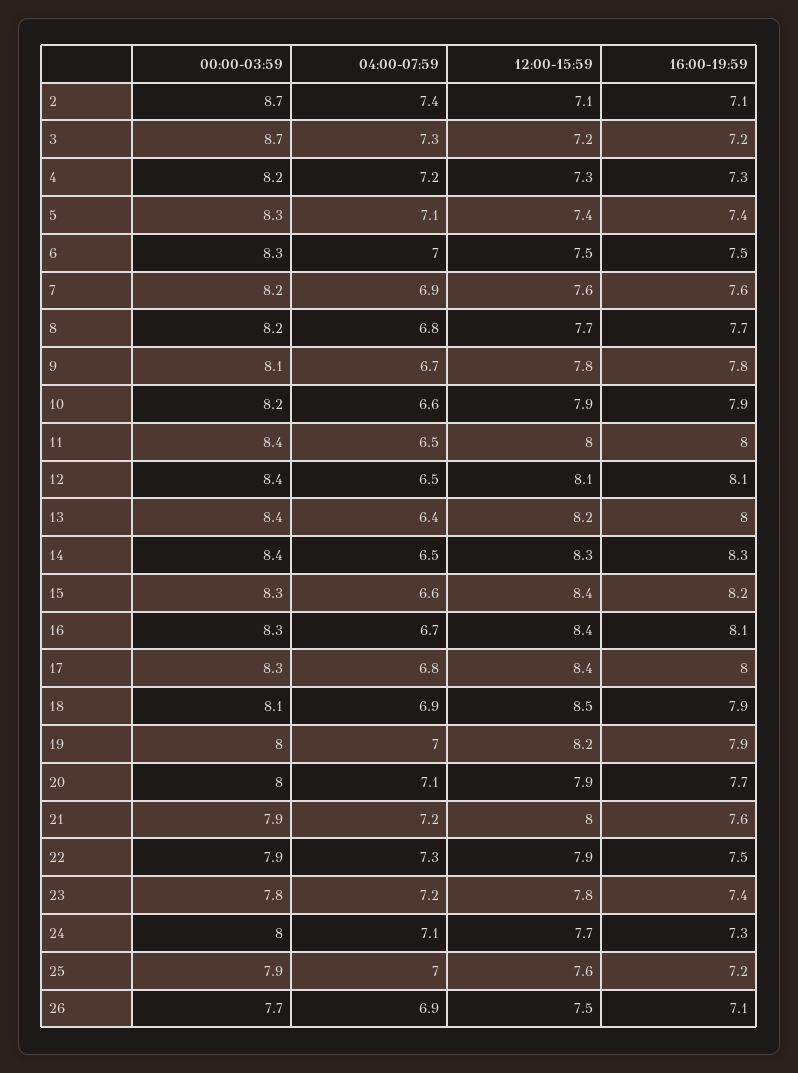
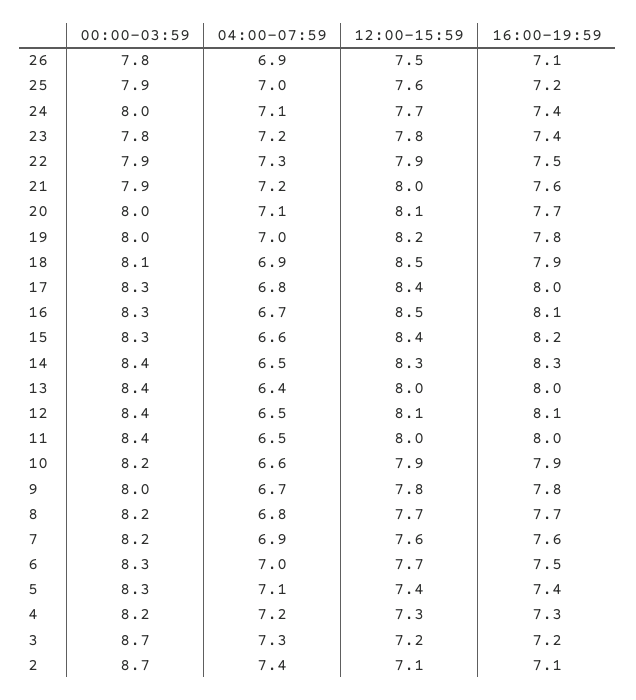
  {
    "00:00-03:59": {
      "2": 8.7,
      "3": 8.7,
      "4": 8.2,
      "5": 8.3,
      "6": 8.3,
      "7": 8.2,
      "8": 8.2,
-     "9": 8.1,
+     "9": 8,
      "10": 8.2,
      "11": 8.4,
      "12": 8.4,
      "13": 8.4,
      "14": 8.4,
      "15": 8.3,
      "16": 8.3,
      "17": 8.3,
      "18": 8.1,
      "19": 8,
      "20": 8,
      "21": 7.9,
      "22": 7.9,
      "23": 7.8,
      "24": 8,
      "25": 7.9,
-     "26": 7.7
+     "26": 7.8
    },
    "04:00-07:59": {
      "2": 7.4,
      "3": 7.3,
      "4": 7.2,
      "5": 7.1,
      "6": 7,
      "7": 6.9,
      "8": 6.8,
      "9": 6.7,
      "10": 6.6,
      "11": 6.5,
      "12": 6.5,
      "13": 6.4,
      "14": 6.5,
      "15": 6.6,
      "16": 6.7,
      "17": 6.8,
      "18": 6.9,
      "19": 7,
      "20": 7.1,
      "21": 7.2,
      "22": 7.3,
      "23": 7.2,
      "24": 7.1,
      "25": 7,
      "26": 6.9
    },
    "12:00-15:59": {
      "2": 7.1,
      "3": 7.2,
      "4": 7.3,
      "5": 7.4,
-     "6": 7.5,
+     "6": 7.7,
      "7": 7.6,
      "8": 7.7,
      "9": 7.8,
      "10": 7.9,
      "11": 8,
      "12": 8.1,
-     "13": 8.2,
+     "13": 8,
      "14": 8.3,
      "15": 8.4,
-     "16": 8.4,
+     "16": 8.5,
      "17": 8.4,
      "18": 8.5,
      "19": 8.2,
-     "20": 7.9,
+     "20": 8.1,
      "21": 8,
      "22": 7.9,
      "23": 7.8,
      "24": 7.7,
      "25": 7.6,
      "26": 7.5
    },
    "16:00-19:59": {
      "2": 7.1,
      "3": 7.2,
      "4": 7.3,
      "5": 7.4,
      "6": 7.5,
      "7": 7.6,
      "8": 7.7,
      "9": 7.8,
      "10": 7.9,
      "11": 8,
      "12": 8.1,
      "13": 8,
      "14": 8.3,
      "15": 8.2,
      "16": 8.1,
      "17": 8,
      "18": 7.9,
-     "19": 7.9,
+     "19": 7.8,
      "20": 7.7,
      "21": 7.6,
      "22": 7.5,
      "23": 7.4,
-     "24": 7.3,
+     "24": 7.4,
      "25": 7.2,
      "26": 7.1
    }
  }

